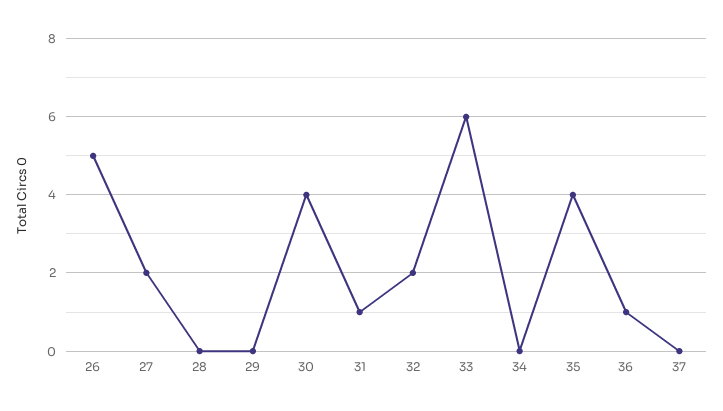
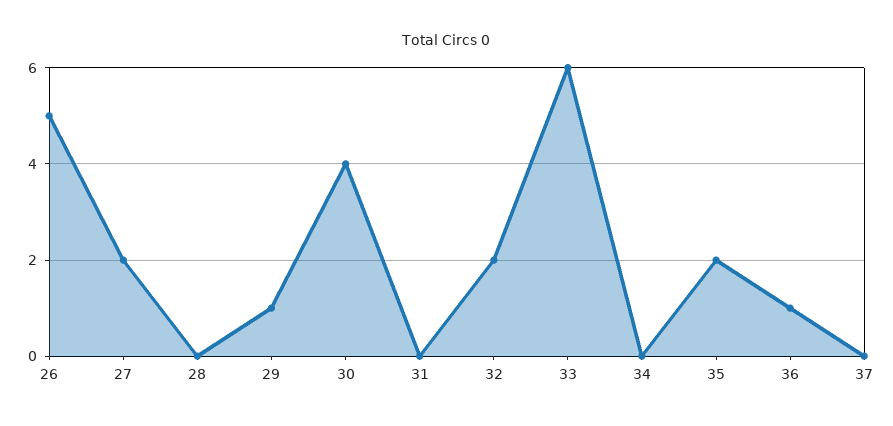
  {
    "26": 5,
    "27": 2,
    "28": 0,
-   "29": 0,
+   "29": 1,
    "30": 4,
-   "31": 1,
+   "31": 0,
    "32": 2,
    "33": 6,
    "34": 0,
-   "35": 4,
+   "35": 2,
    "36": 1,
    "37": 0
  }

